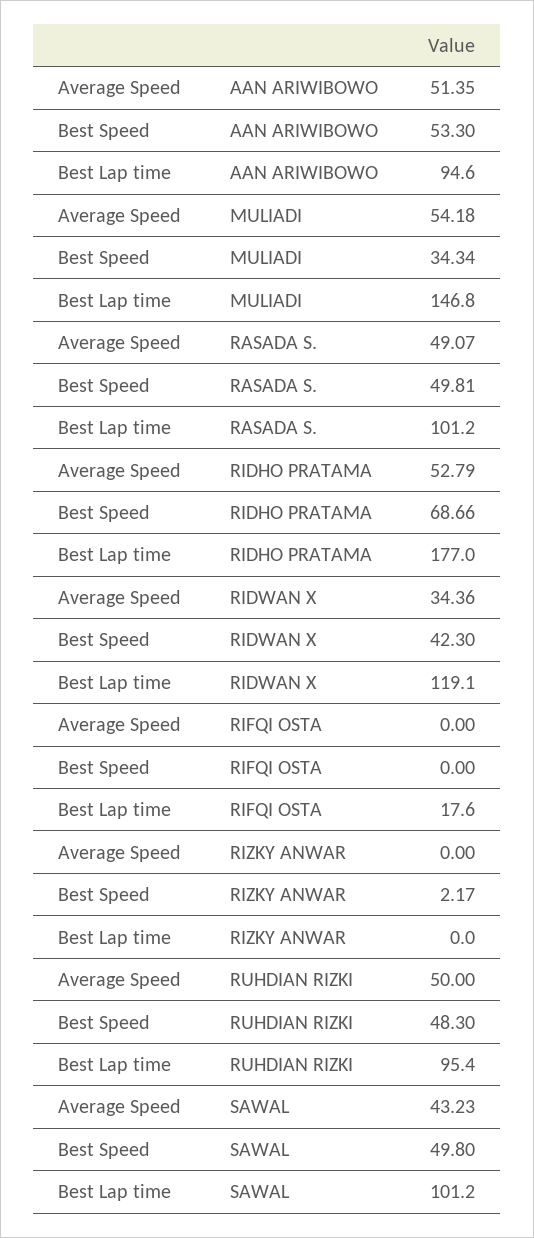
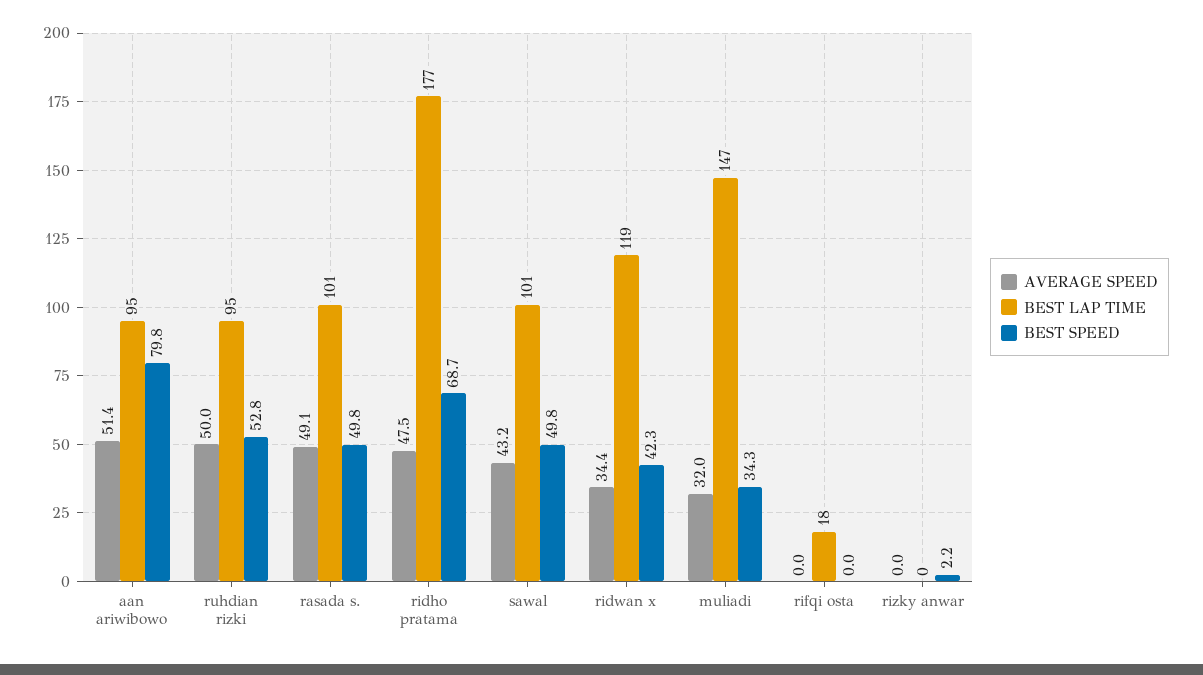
  {
    "Average Speed": {
      "AAN ARIWIBOWO": 51.35,
-     "MULIADI": 54.18,
+     "MULIADI": 32,
      "RASADA S.": 49.07,
-     "RIDHO PRATAMA": 52.79,
+     "RIDHO PRATAMA": 47.5,
      "RIDWAN X": 34.36,
      "RIFQI OSTA": 0,
      "RIZKY ANWAR": 0,
      "RUHDIAN RIZKI": 50,
      "SAWAL": 43.23
    },
    "Best Speed": {
-     "AAN ARIWIBOWO": 53.3,
+     "AAN ARIWIBOWO": 79.8,
      "MULIADI": 34.34,
      "RASADA S.": 49.81,
      "RIDHO PRATAMA": 68.66,
      "RIDWAN X": 42.3,
      "RIFQI OSTA": 0,
      "RIZKY ANWAR": 2.17,
-     "RUHDIAN RIZKI": 48.3,
+     "RUHDIAN RIZKI": 52.8,
      "SAWAL": 49.8
    },
    "Best Lap time": {
      "AAN ARIWIBOWO": 94.6,
      "MULIADI": 146.8,
      "RASADA S.": 101.2,
      "RIDHO PRATAMA": 177,
      "RIDWAN X": 119.1,
      "RIFQI OSTA": 17.6,
      "RIZKY ANWAR": 0,
      "RUHDIAN RIZKI": 95.4,
      "SAWAL": 101.2
    }
  }

